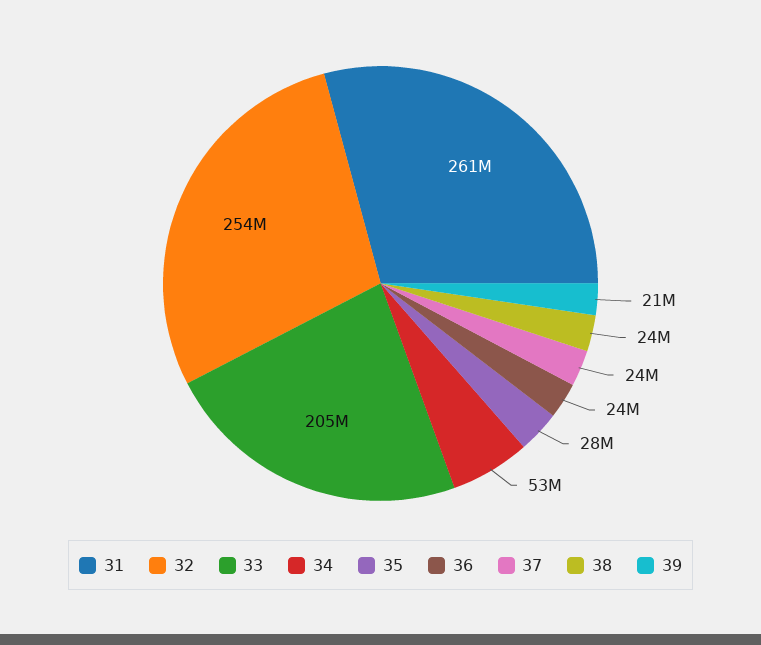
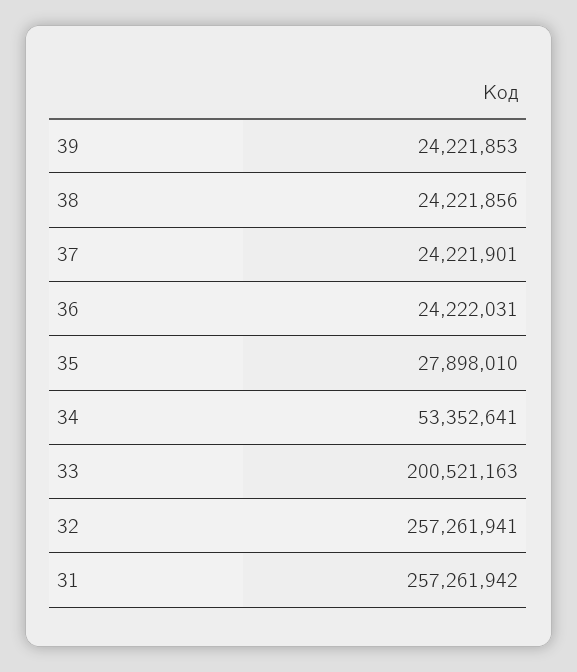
  {
-   "31": 261000000,
+   "31": 257261942,
-   "32": 254000000,
+   "32": 257261941,
-   "33": 205000000,
+   "33": 200521163,
    "34": 53352641,
    "35": 27898010,
    "36": 24222031,
    "37": 24221901,
    "38": 24221856,
-   "39": 21000000
+   "39": 24221853
  }

